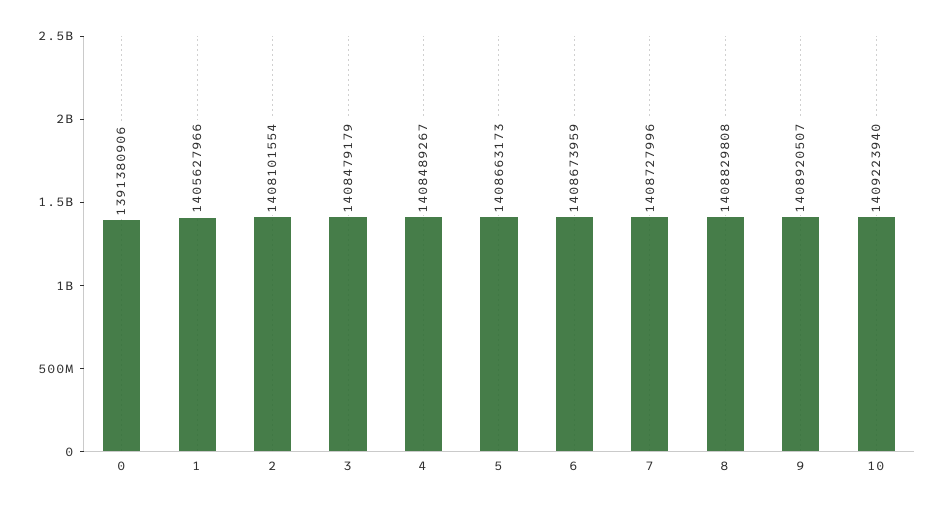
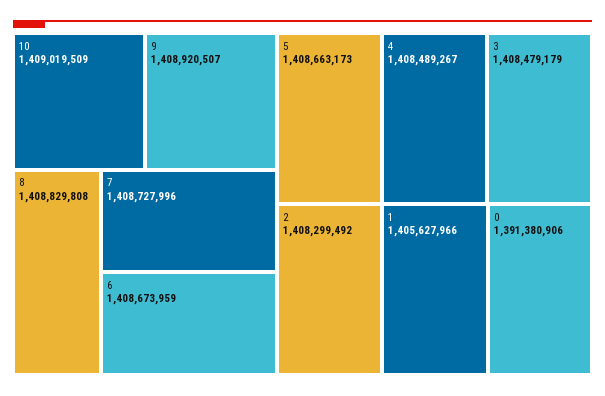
  {
    "0": 1391380906,
    "1": 1405627966,
-   "2": 1408101554,
+   "2": 1408299492,
    "3": 1408479179,
    "4": 1408489267,
    "5": 1408663173,
    "6": 1408673959,
    "7": 1408727996,
    "8": 1408829808,
    "9": 1408920507,
-   "10": 1409223940
+   "10": 1409019509
  }

